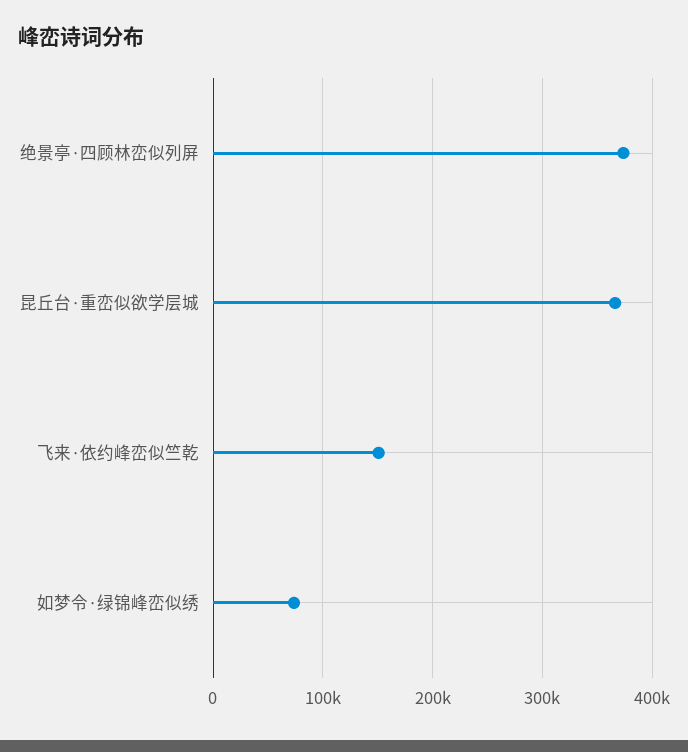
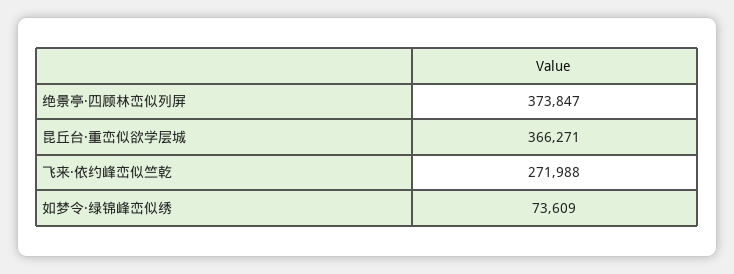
  {
    "绝景亭·四顾林峦似列屏": 373847,
    "昆丘台·重峦似欲学层城": 366271,
-   "飞来·依约峰峦似竺乾": 150000,
+   "飞来·依约峰峦似竺乾": 271988,
    "如梦令·绿锦峰峦似绣": 73609
  }

